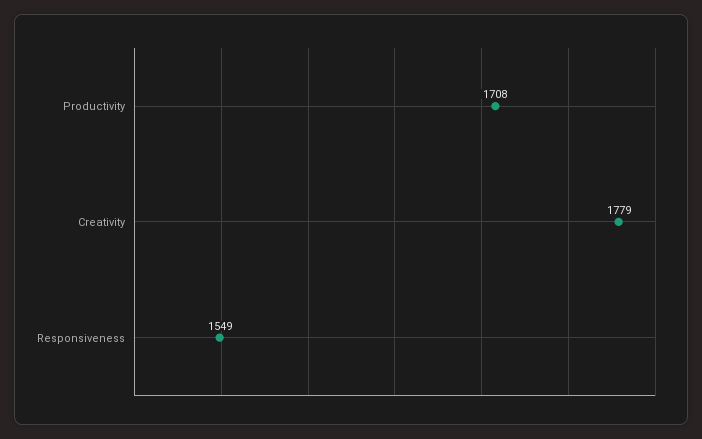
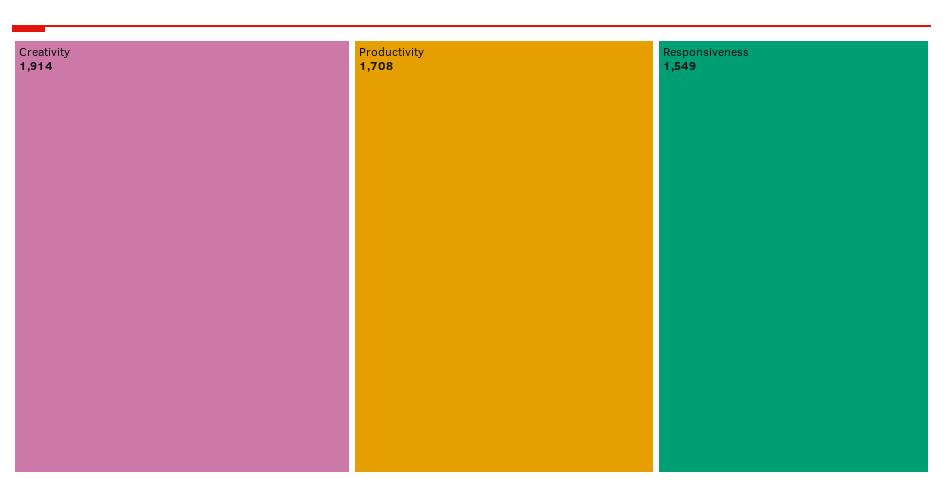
  {
    "Productivity": 1708,
-   "Creativity": 1779,
+   "Creativity": 1914,
    "Responsiveness": 1549
  }

